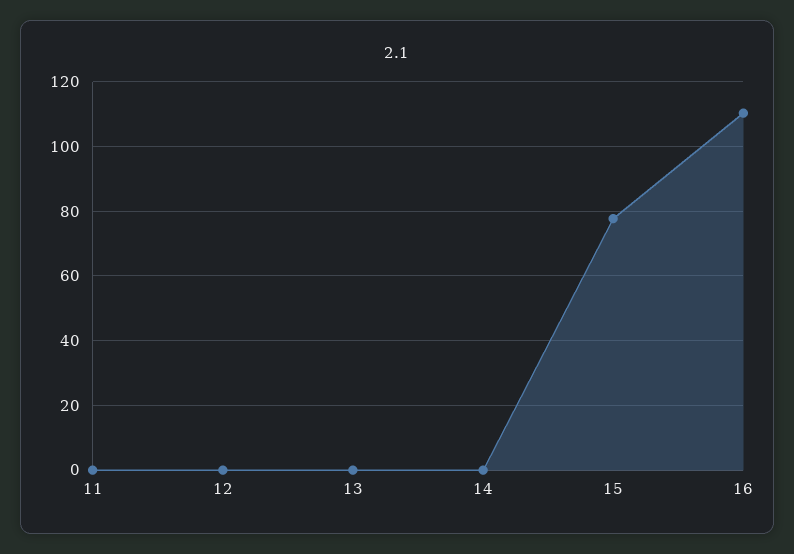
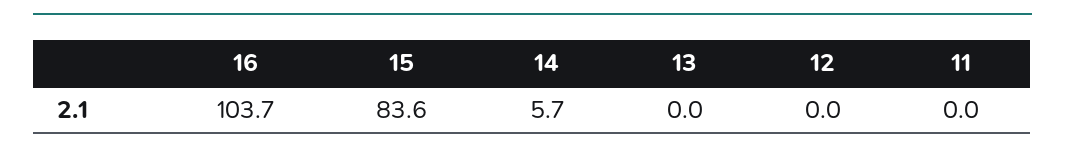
  {
    "11": 0,
    "12": 0,
    "13": 0,
-   "14": 0,
+   "14": 5.7,
-   "15": 78,
+   "15": 83.6,
-   "16": 110
+   "16": 103.7
  }

